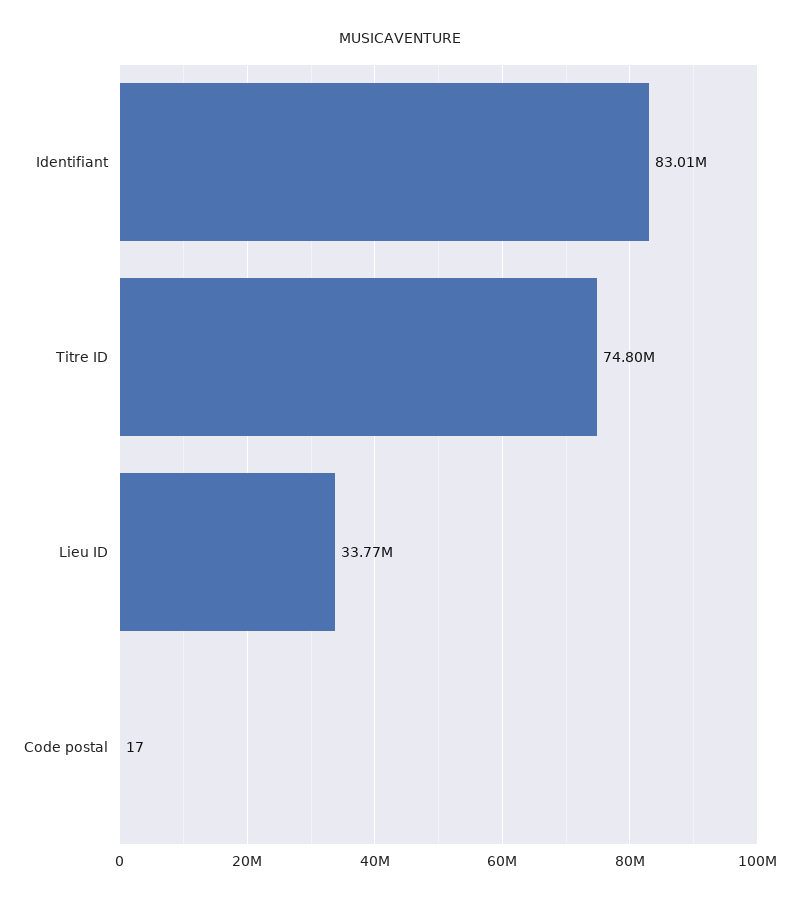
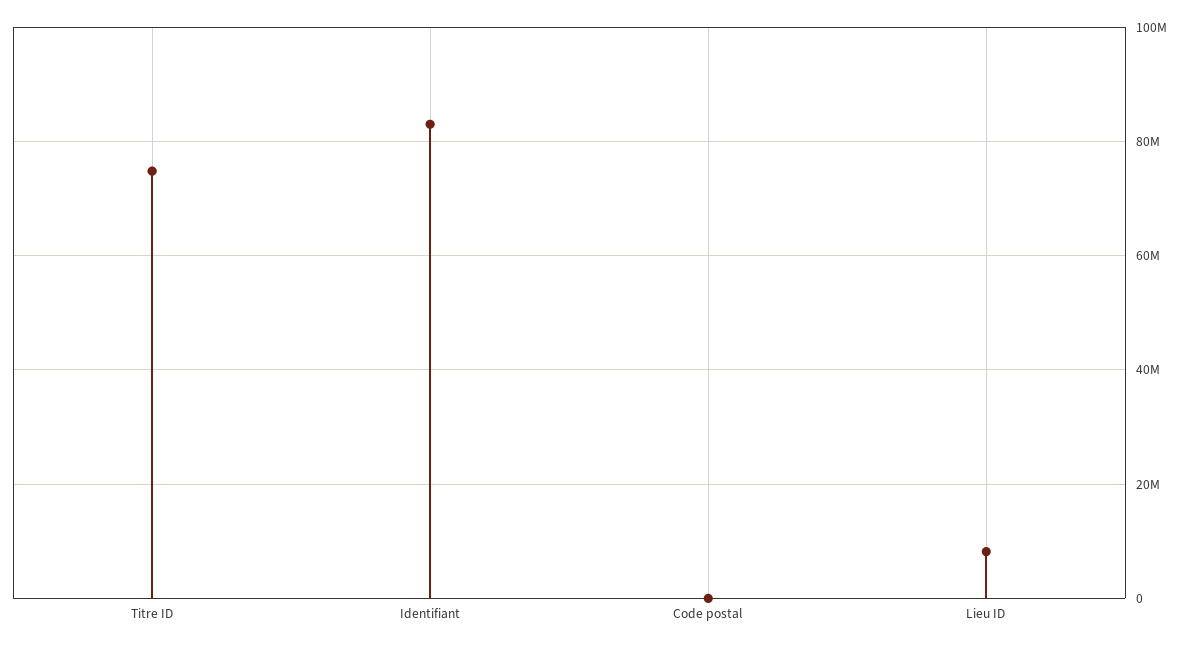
  {
    "Identifiant": 83010000,
    "Titre ID": 74800000,
-   "Lieu ID": 33770000,
+   "Lieu ID": 8000000,
    "Code postal": 17
  }

